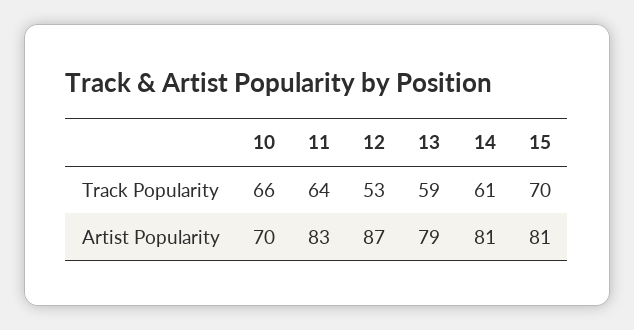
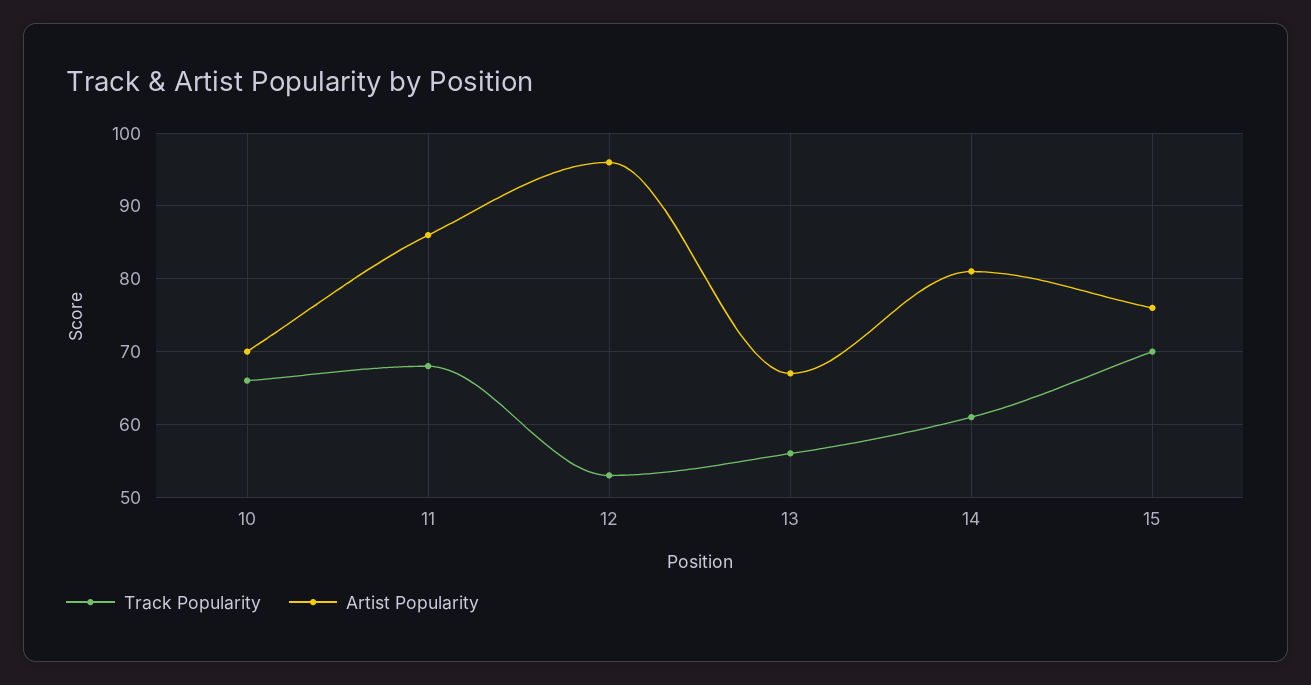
  {
    "Track Popularity": {
      "10": 66,
-     "11": 64,
+     "11": 68,
      "12": 53,
-     "13": 59,
+     "13": 56,
      "14": 61,
      "15": 70
    },
    "Artist Popularity": {
      "10": 70,
-     "11": 83,
+     "11": 86,
-     "12": 87,
+     "12": 96,
-     "13": 79,
+     "13": 67,
      "14": 81,
-     "15": 81
+     "15": 76
    }
  }

